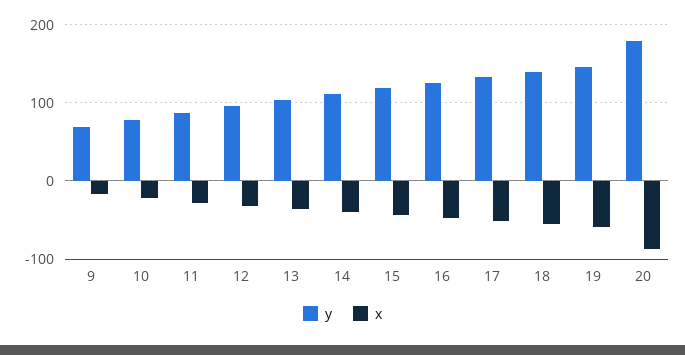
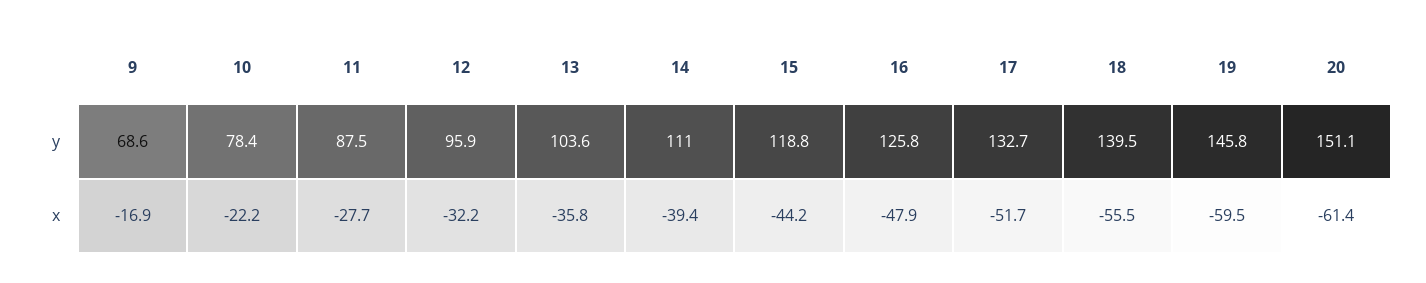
  {
    "y": {
      "9": 68.6,
      "10": 78.4,
      "11": 87.5,
      "12": 95.9,
      "13": 103.6,
      "14": 111,
      "15": 118.8,
      "16": 125.8,
      "17": 132.7,
      "18": 139.5,
      "19": 145.8,
-     "20": 180
+     "20": 151.1
    },
    "x": {
      "9": -16.9,
      "10": -22.2,
      "11": -27.7,
      "12": -32.2,
      "13": -35.8,
      "14": -39.4,
      "15": -44.2,
      "16": -47.9,
      "17": -51.7,
      "18": -55.5,
      "19": -59.5,
-     "20": -90
+     "20": -61.4
    }
  }

